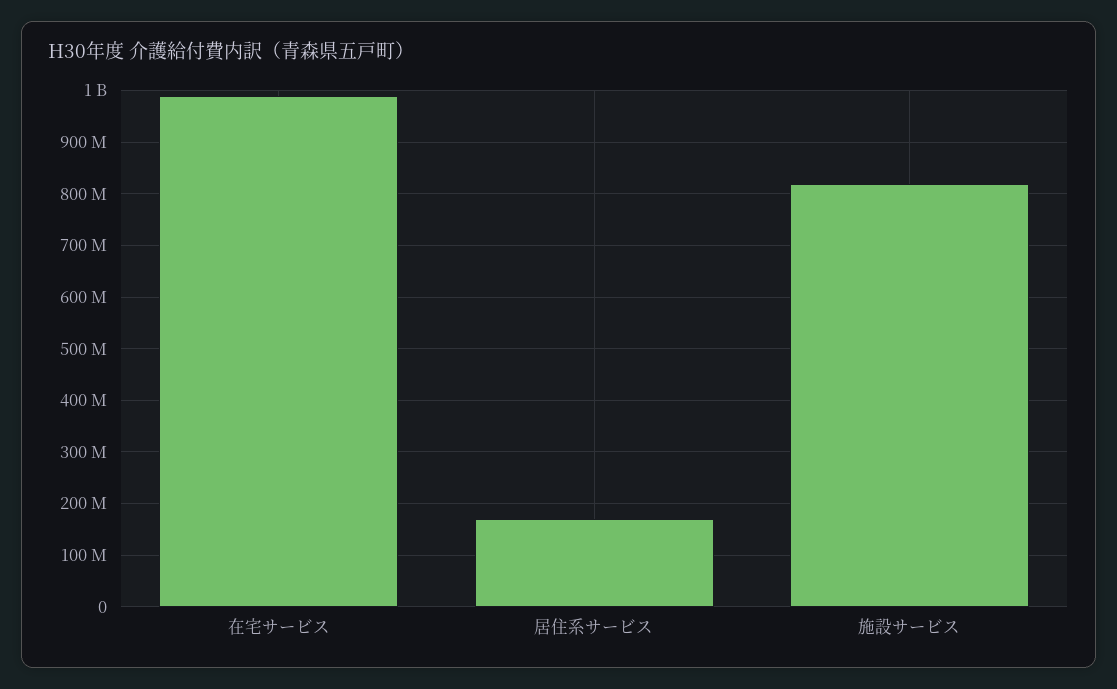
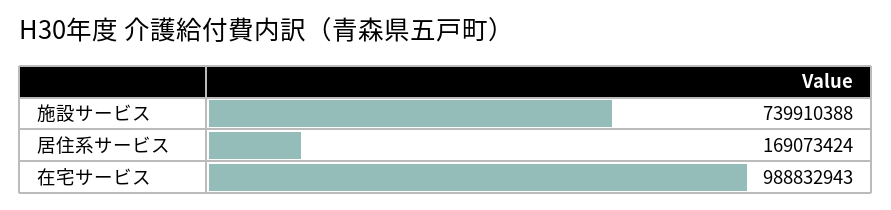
  {
    "在宅サービス": 988832943,
    "居住系サービス": 169073424,
-   "施設サービス": 820000000
+   "施設サービス": 739910388
  }

